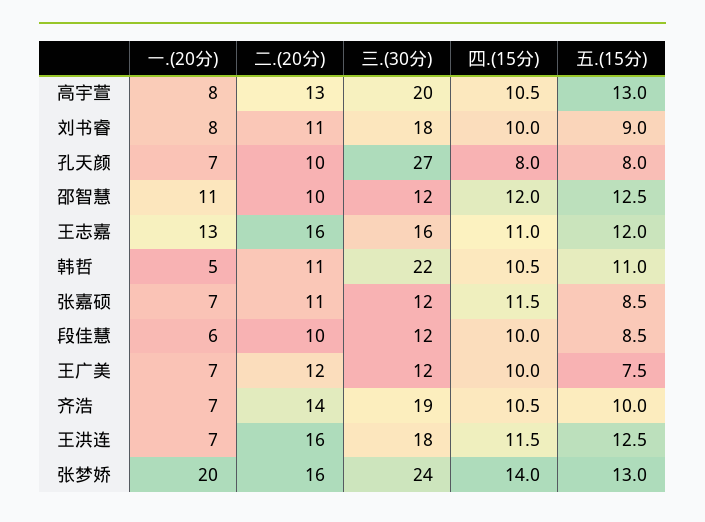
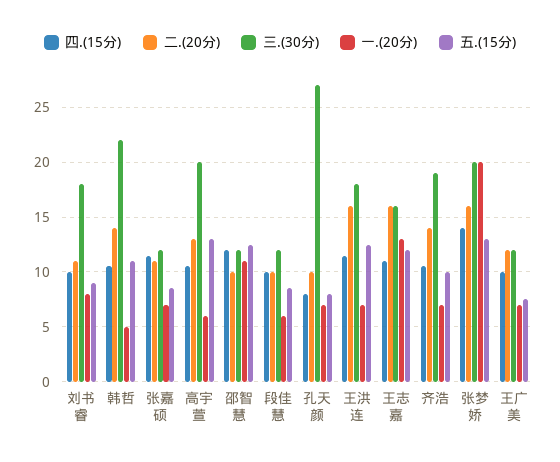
  {
    "一.(20分)": {
-     "高宇萱": 8,
+     "高宇萱": 6,
      "刘书睿": 8,
      "孔天颜": 7,
      "邵智慧": 11,
      "王志嘉": 13,
      "韩哲": 5,
      "张嘉硕": 7,
      "段佳慧": 6,
      "王广美": 7,
      "齐浩": 7,
      "王洪连": 7,
      "张梦娇": 20
    },
    "二.(20分)": {
      "高宇萱": 13,
      "刘书睿": 11,
      "孔天颜": 10,
      "邵智慧": 10,
      "王志嘉": 16,
-     "韩哲": 11,
+     "韩哲": 14,
      "张嘉硕": 11,
      "段佳慧": 10,
      "王广美": 12,
      "齐浩": 14,
      "王洪连": 16,
      "张梦娇": 16
    },
    "三.(30分)": {
      "高宇萱": 20,
      "刘书睿": 18,
      "孔天颜": 27,
      "邵智慧": 12,
      "王志嘉": 16,
      "韩哲": 22,
      "张嘉硕": 12,
      "段佳慧": 12,
      "王广美": 12,
      "齐浩": 19,
      "王洪连": 18,
-     "张梦娇": 24
+     "张梦娇": 20
    },
    "四.(15分)": {
      "高宇萱": 10.5,
      "刘书睿": 10,
      "孔天颜": 8,
      "邵智慧": 12,
      "王志嘉": 11,
      "韩哲": 10.5,
      "张嘉硕": 11.5,
      "段佳慧": 10,
      "王广美": 10,
      "齐浩": 10.5,
      "王洪连": 11.5,
      "张梦娇": 14
    },
    "五.(15分)": {
      "高宇萱": 13,
      "刘书睿": 9,
      "孔天颜": 8,
      "邵智慧": 12.5,
      "王志嘉": 12,
      "韩哲": 11,
      "张嘉硕": 8.5,
      "段佳慧": 8.5,
      "王广美": 7.5,
      "齐浩": 10,
      "王洪连": 12.5,
      "张梦娇": 13
    }
  }

